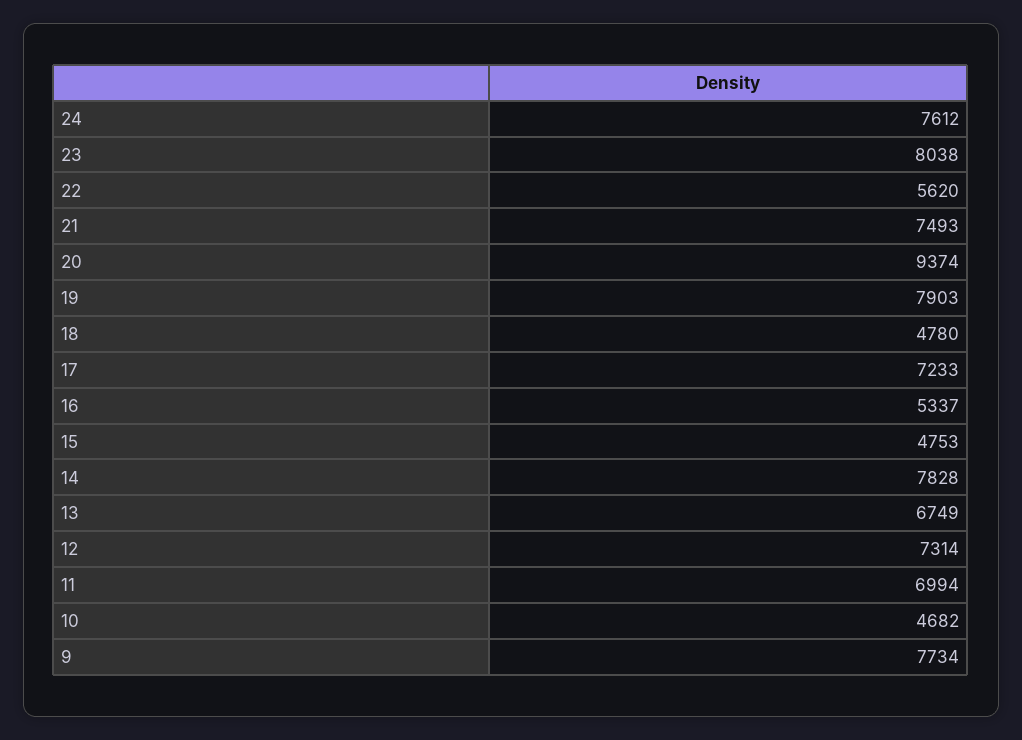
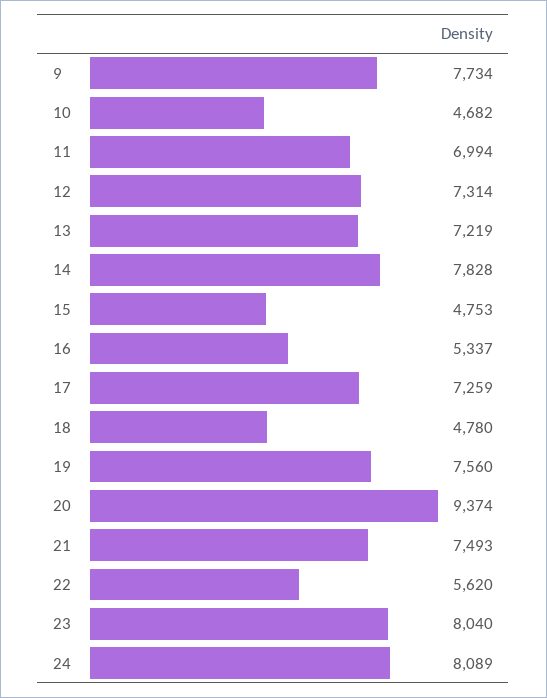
  {
-   "24": 7612,
+   "24": 8089,
-   "23": 8038,
+   "23": 8040,
    "22": 5620,
    "21": 7493,
    "20": 9374,
-   "19": 7903,
+   "19": 7560,
    "18": 4780,
-   "17": 7233,
+   "17": 7259,
    "16": 5337,
    "15": 4753,
    "14": 7828,
-   "13": 6749,
+   "13": 7219,
    "12": 7314,
    "11": 6994,
    "10": 4682,
    "9": 7734
  }

